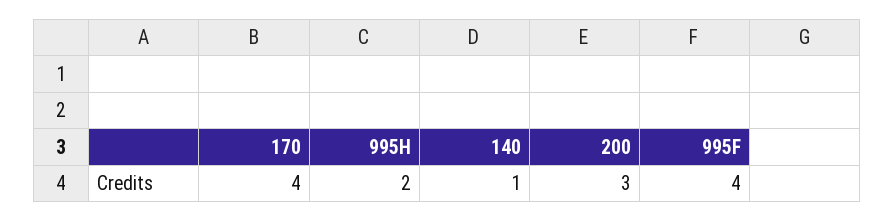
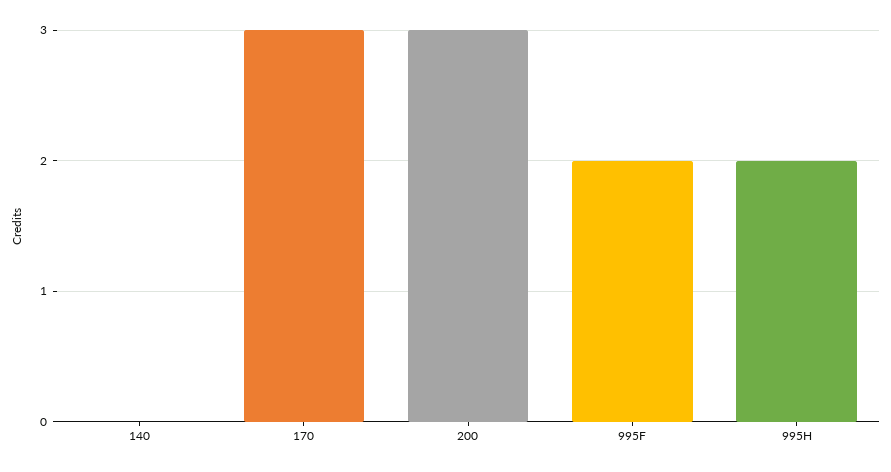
  {
-   "170": 4,
+   "170": 3,
    "995H": 2,
-   "140": 1,
+   "140": 0,
    "200": 3,
-   "995F": 4
+   "995F": 2
  }

